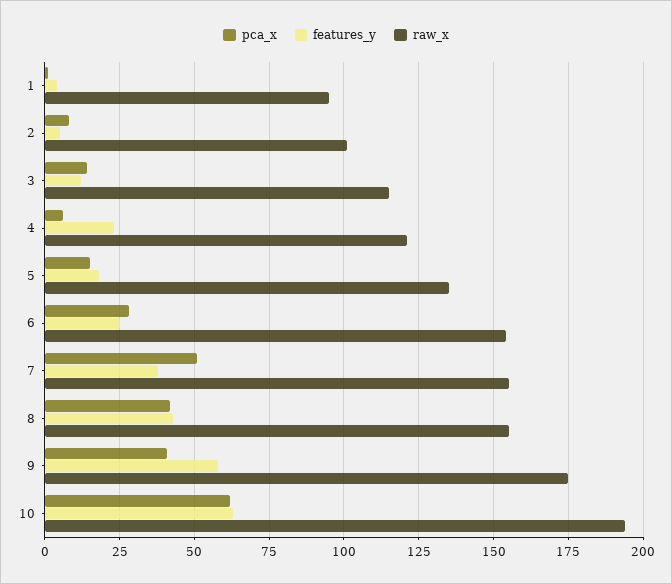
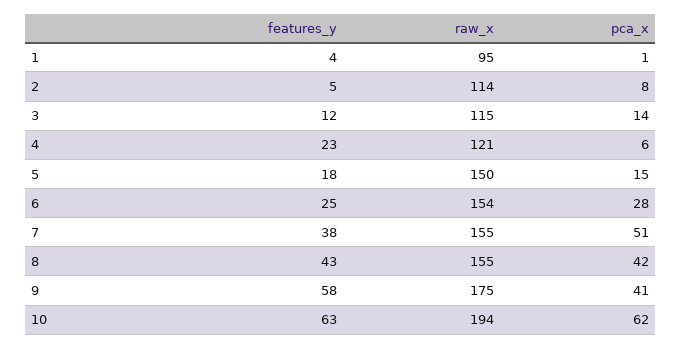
  {
    "pca_x": {
      "1": 1,
      "2": 8,
      "3": 14,
      "4": 6,
      "5": 15,
      "6": 28,
      "7": 51,
      "8": 42,
      "9": 41,
      "10": 62
    },
    "features_y": {
      "1": 4,
      "2": 5,
      "3": 12,
      "4": 23,
      "5": 18,
      "6": 25,
      "7": 38,
      "8": 43,
      "9": 58,
      "10": 63
    },
    "raw_x": {
      "1": 95,
-     "2": 100,
+     "2": 114,
      "3": 115,
      "4": 121,
-     "5": 135,
+     "5": 150,
      "6": 154,
      "7": 155,
      "8": 155,
      "9": 175,
      "10": 194
    }
  }

